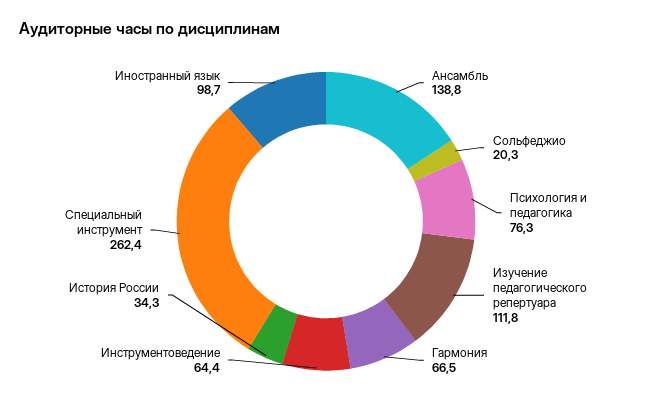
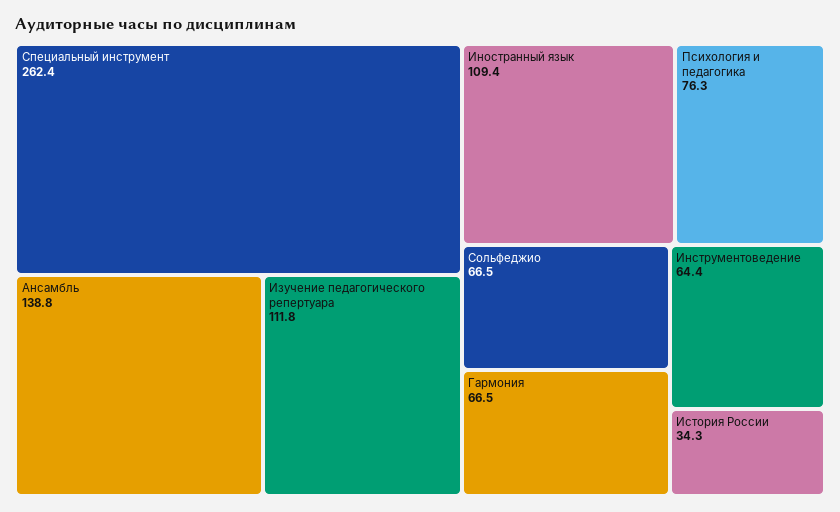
  {
    "Ансамбль": 138.8,
-   "Сольфеджио": 20.3,
+   "Сольфеджио": 66.5,
    "Психология и педагогика": 76.3,
    "Изучение педагогического репертуара": 111.8,
    "Гармония": 66.5,
    "Инструментоведение": 64.4,
    "История России": 34.3,
    "Специальный инструмент": 262.4,
-   "Иностранный язык": 98.7
+   "Иностранный язык": 109.4
  }

